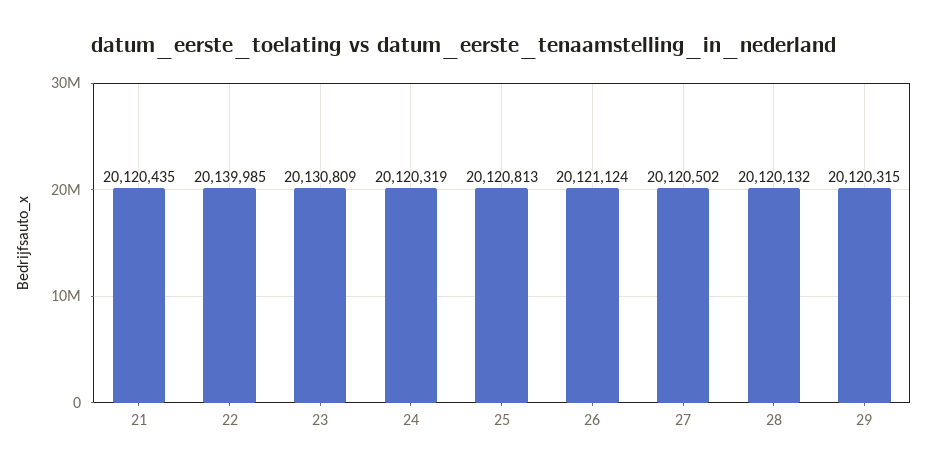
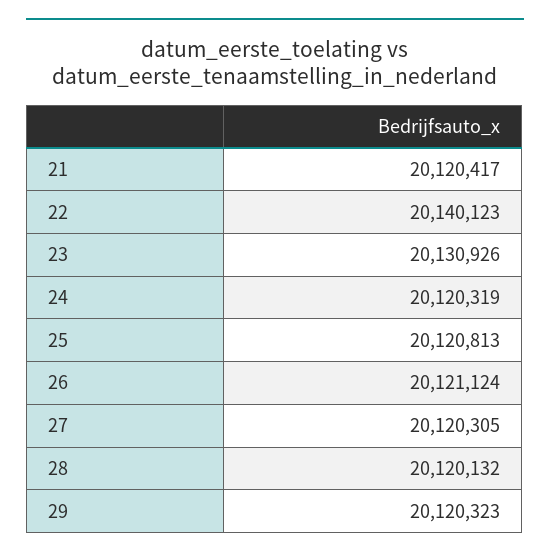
  {
-   "21": 20120435,
+   "21": 20120417,
-   "22": 20139985,
+   "22": 20140123,
-   "23": 20130809,
+   "23": 20130926,
    "24": 20120319,
    "25": 20120813,
    "26": 20121124,
-   "27": 20120502,
+   "27": 20120305,
    "28": 20120132,
-   "29": 20120315
+   "29": 20120323
  }

